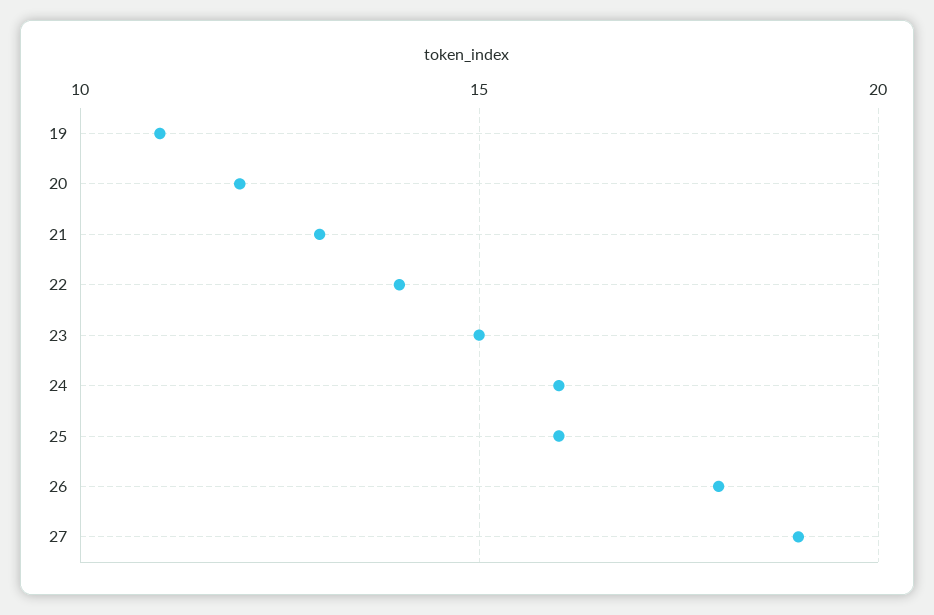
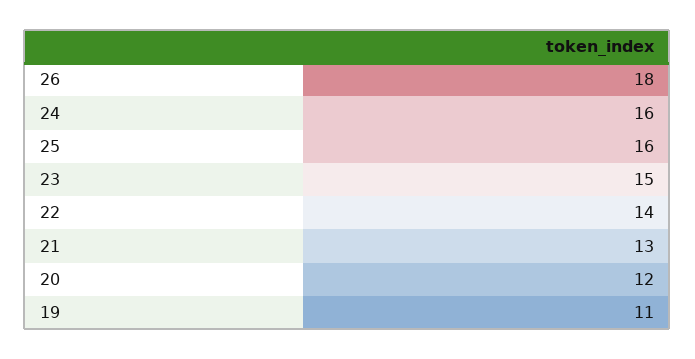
  {
    "19": 11,
    "20": 12,
    "21": 13,
    "22": 14,
    "23": 15,
    "24": 16,
    "25": 16,
-   "26": 18,
+   "26": 18
-   "27": 19
  }

